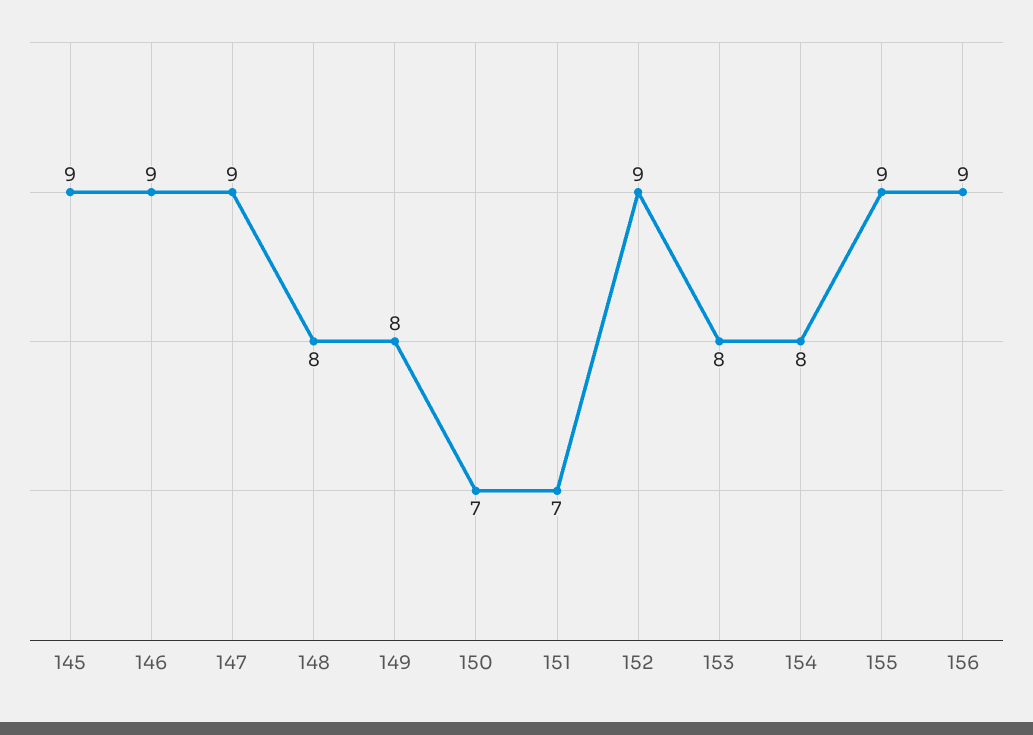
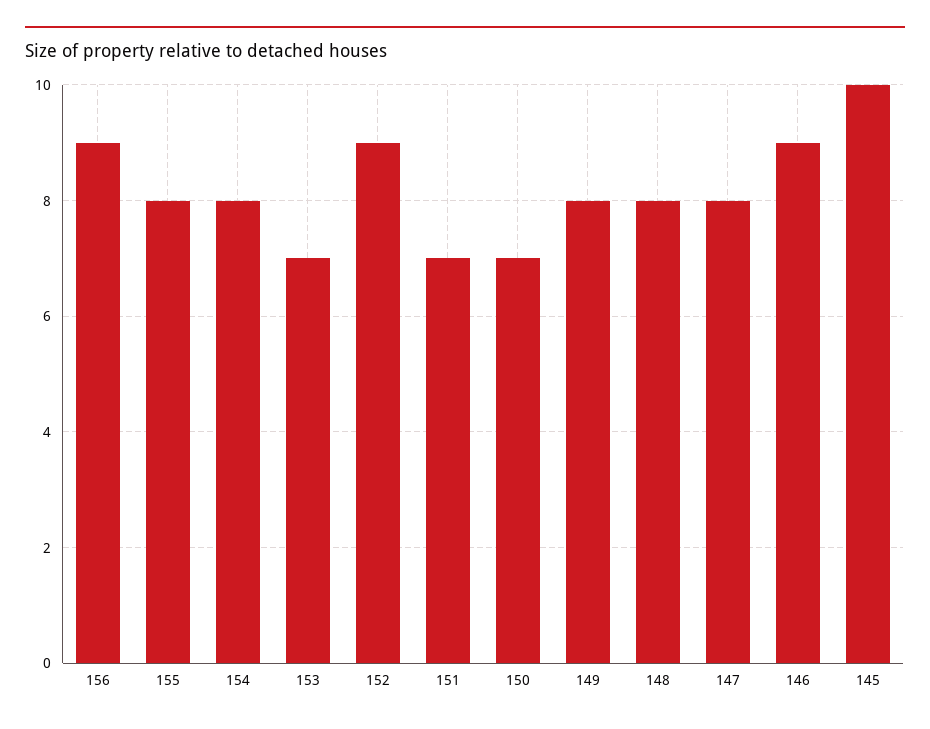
  {
-   "145": 9,
+   "145": 10,
    "146": 9,
-   "147": 9,
+   "147": 8,
    "148": 8,
    "149": 8,
    "150": 7,
    "151": 7,
    "152": 9,
-   "153": 8,
+   "153": 7,
    "154": 8,
-   "155": 9,
+   "155": 8,
    "156": 9
  }

